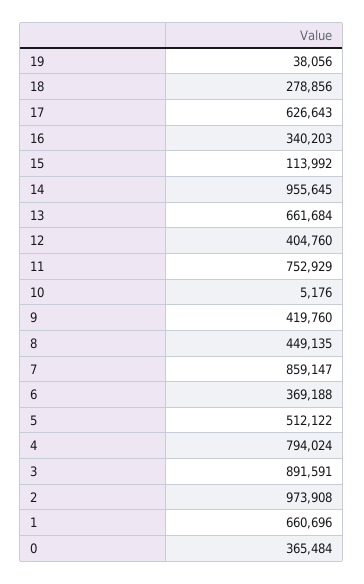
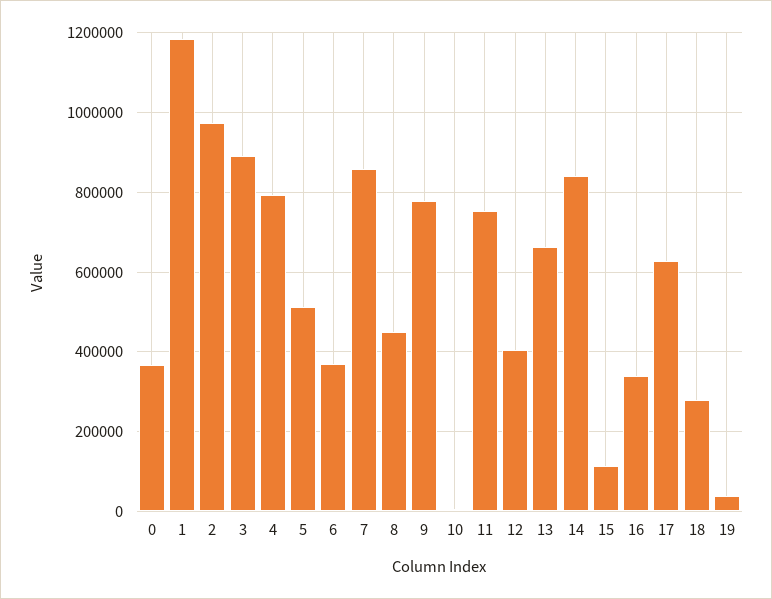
  {
    "19": 38056,
    "18": 278856,
    "17": 626643,
    "16": 340203,
    "15": 113992,
-   "14": 955645,
+   "14": 840000,
    "13": 661684,
    "12": 404760,
    "11": 752929,
    "10": 5176,
-   "9": 419760,
+   "9": 780000,
    "8": 449135,
    "7": 859147,
    "6": 369188,
    "5": 512122,
    "4": 794024,
    "3": 891591,
    "2": 973908,
-   "1": 660696,
+   "1": 1180000,
    "0": 365484
  }

